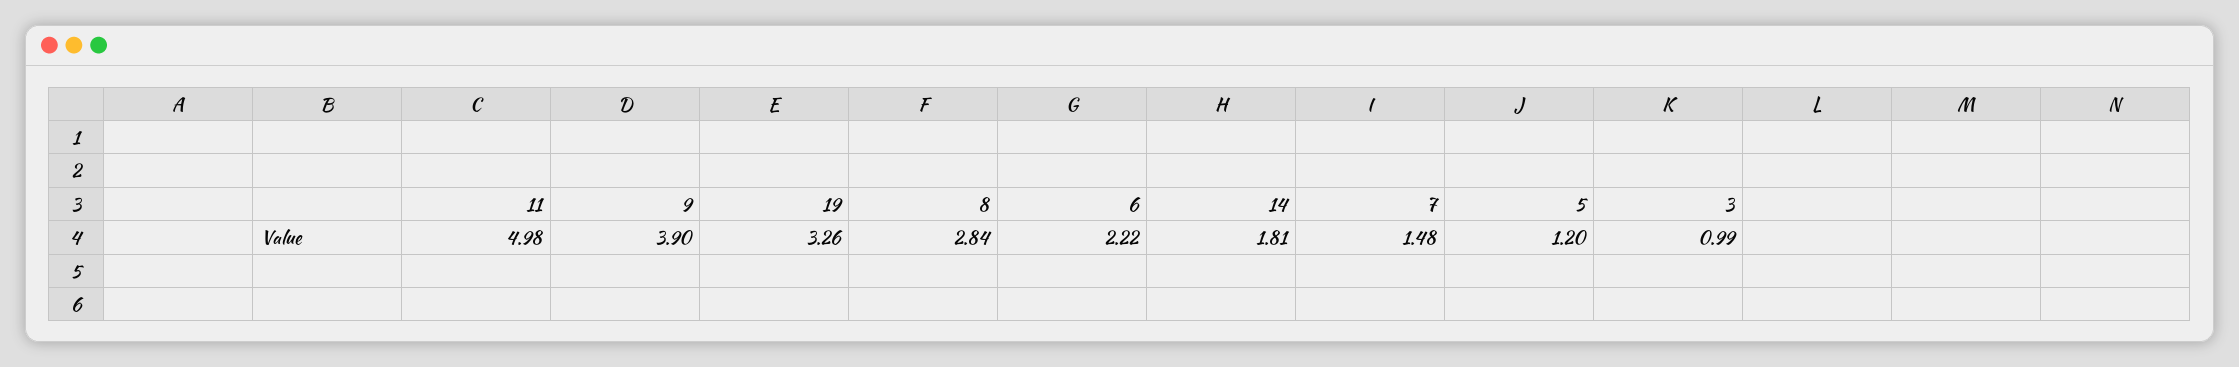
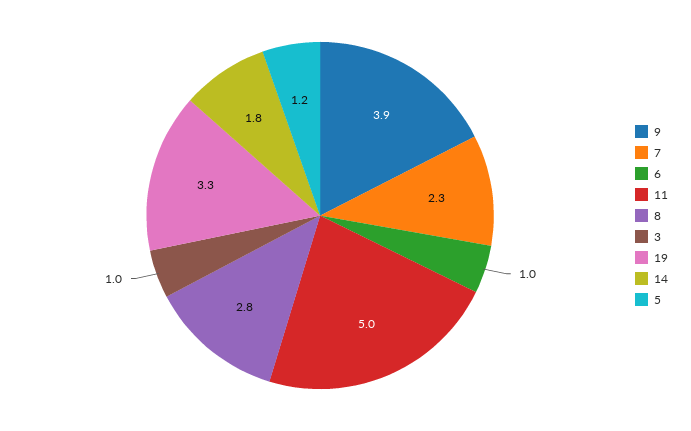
  {
    "11": 4.98,
    "9": 3.9,
    "19": 3.26,
    "8": 2.84,
-   "6": 2.22,
+   "6": 1,
    "14": 1.81,
-   "7": 1.48,
+   "7": 2.3,
    "5": 1.2,
    "3": 0.99
  }

